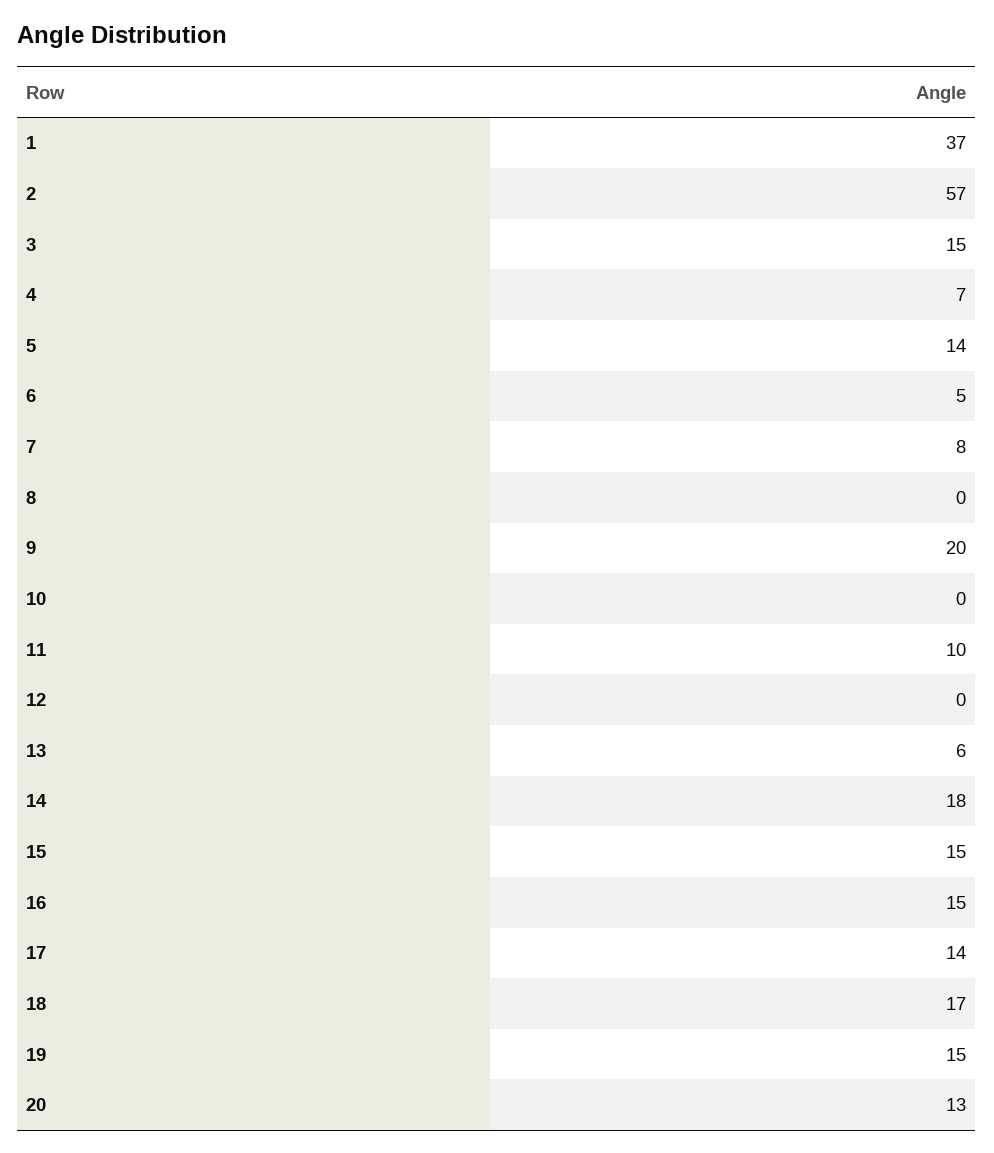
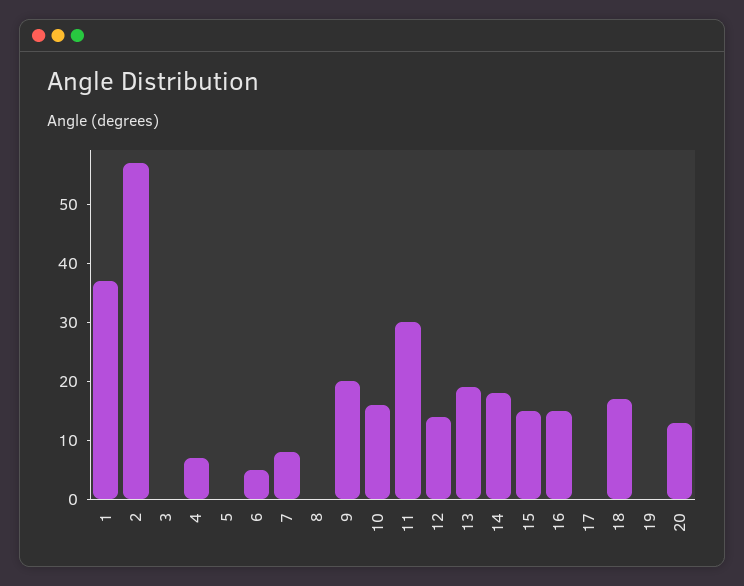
  {
    "1": 37,
    "2": 57,
-   "3": 15,
+   "3": 0,
    "4": 7,
-   "5": 14,
+   "5": 0,
    "6": 5,
    "7": 8,
    "8": 0,
    "9": 20,
-   "10": 0,
+   "10": 15,
-   "11": 10,
+   "11": 30,
-   "12": 0,
+   "12": 15,
-   "13": 6,
+   "13": 20,
    "14": 18,
    "15": 15,
    "16": 15,
-   "17": 14,
+   "17": 0,
    "18": 17,
-   "19": 15,
+   "19": 0,
    "20": 13
  }

